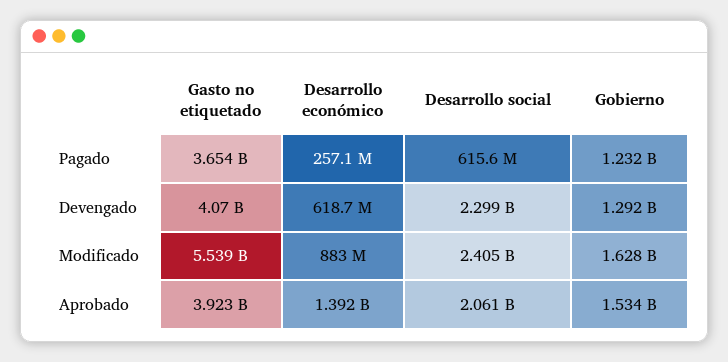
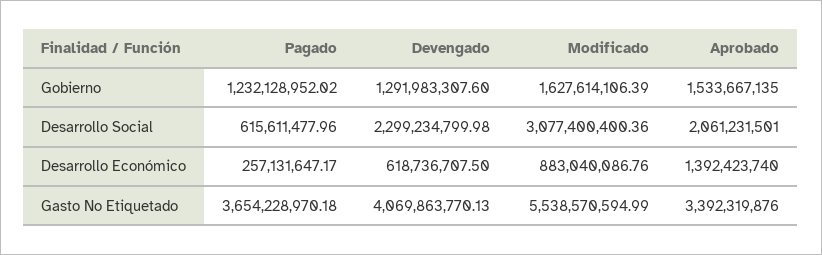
  {
    "Gasto no etiquetado": {
      "Pagado": 3654228970.18,
      "Devengado": 4069863770.13,
      "Modificado": 5538570594.99,
-     "Aprobado": 3923000000
+     "Aprobado": 3392319876
    },
    "Desarrollo económico": {
      "Pagado": 257131647.17,
      "Devengado": 618736707.5,
      "Modificado": 883040086.76,
      "Aprobado": 1392423740
    },
    "Desarrollo social": {
      "Pagado": 615611477.96,
      "Devengado": 2299234799.98,
-     "Modificado": 2405000000,
+     "Modificado": 3077400400.36,
      "Aprobado": 2061231501
    },
    "Gobierno": {
      "Pagado": 1232128952.02,
      "Devengado": 1291983307.6,
      "Modificado": 1627614106.39,
      "Aprobado": 1533667135
    }
  }

